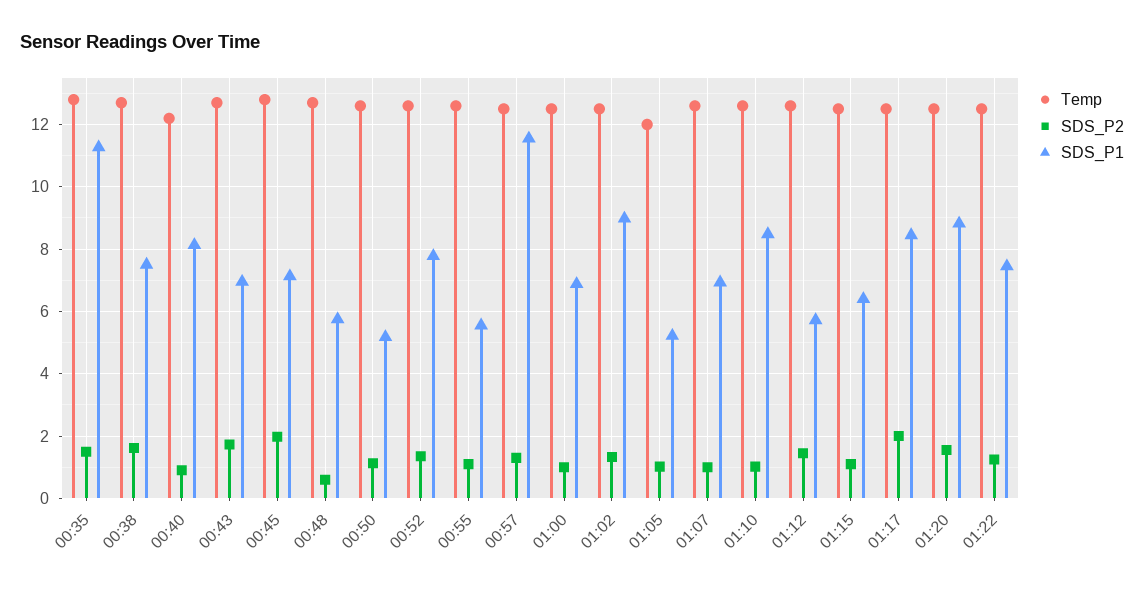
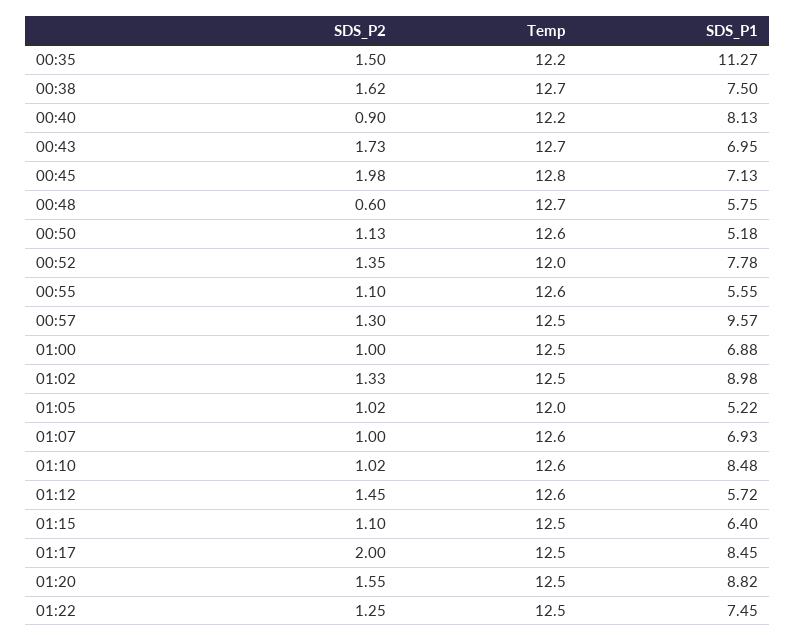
  {
    "Temp": {
-     "00:35": 12.8,
+     "00:35": 12.2,
      "00:38": 12.7,
      "00:40": 12.2,
      "00:43": 12.7,
      "00:45": 12.8,
      "00:48": 12.7,
      "00:50": 12.6,
-     "00:52": 12.6,
+     "00:52": 12,
      "00:55": 12.6,
      "00:57": 12.5,
      "01:00": 12.5,
      "01:02": 12.5,
      "01:05": 12,
      "01:07": 12.6,
      "01:10": 12.6,
      "01:12": 12.6,
      "01:15": 12.5,
      "01:17": 12.5,
      "01:20": 12.5,
      "01:22": 12.5
    },
    "SDS_P2": {
      "00:35": 1.5,
      "00:38": 1.62,
      "00:40": 0.9,
      "00:43": 1.73,
      "00:45": 1.98,
      "00:48": 0.6,
      "00:50": 1.13,
      "00:52": 1.35,
      "00:55": 1.1,
      "00:57": 1.3,
      "01:00": 1,
      "01:02": 1.33,
      "01:05": 1.02,
      "01:07": 1,
      "01:10": 1.02,
      "01:12": 1.45,
      "01:15": 1.1,
      "01:17": 2,
      "01:20": 1.55,
      "01:22": 1.25
    },
    "SDS_P1": {
      "00:35": 11.27,
      "00:38": 7.5,
      "00:40": 8.13,
      "00:43": 6.95,
      "00:45": 7.13,
      "00:48": 5.75,
      "00:50": 5.18,
      "00:52": 7.78,
      "00:55": 5.55,
-     "00:57": 11.6,
+     "00:57": 9.57,
      "01:00": 6.88,
      "01:02": 8.98,
      "01:05": 5.22,
      "01:07": 6.93,
      "01:10": 8.48,
      "01:12": 5.72,
      "01:15": 6.4,
      "01:17": 8.45,
      "01:20": 8.82,
      "01:22": 7.45
    }
  }

